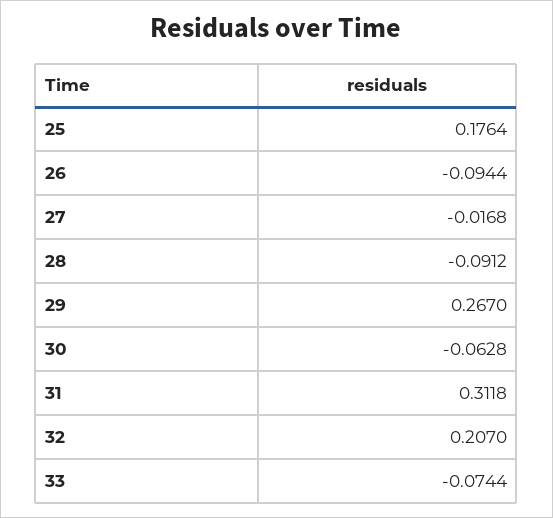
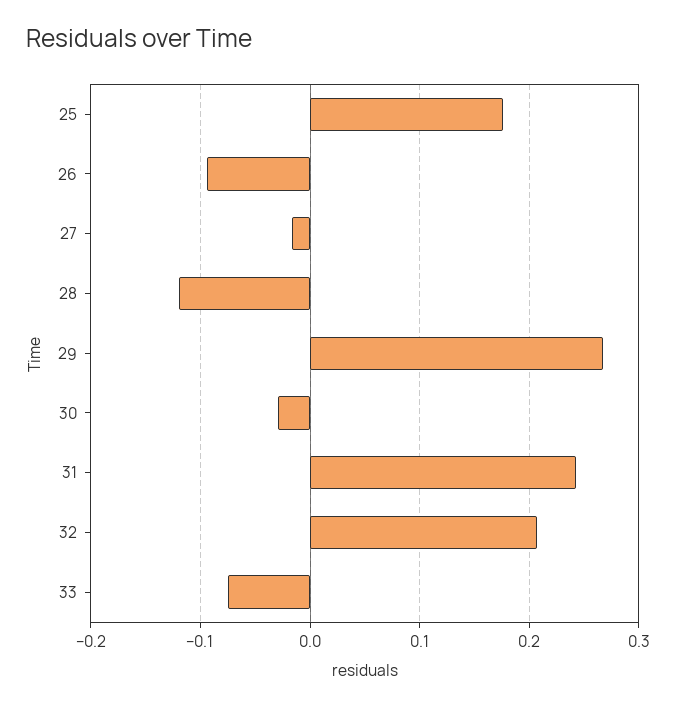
  {
    "25": 0.1764,
    "26": -0.0944,
    "27": -0.0168,
-   "28": -0.0912,
+   "28": -0.12,
    "29": 0.267,
-   "30": -0.0628,
+   "30": -0.03,
-   "31": 0.3118,
+   "31": 0.24,
    "32": 0.207,
    "33": -0.0744
  }

